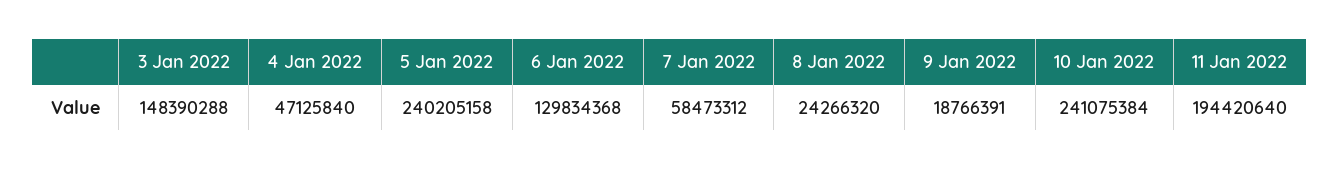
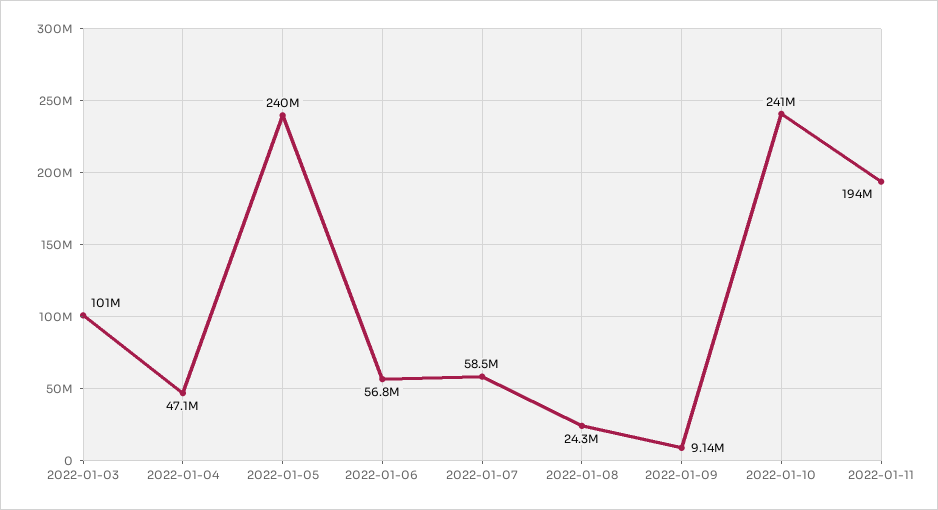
  {
-   "3 Jan 2022": 148390288,
+   "3 Jan 2022": 101000000,
    "4 Jan 2022": 47125840,
    "5 Jan 2022": 240205158,
-   "6 Jan 2022": 129834368,
+   "6 Jan 2022": 56800000,
    "7 Jan 2022": 58473312,
    "8 Jan 2022": 24266320,
-   "9 Jan 2022": 18766391,
+   "9 Jan 2022": 9140000,
    "10 Jan 2022": 241075384,
    "11 Jan 2022": 194420640
  }

